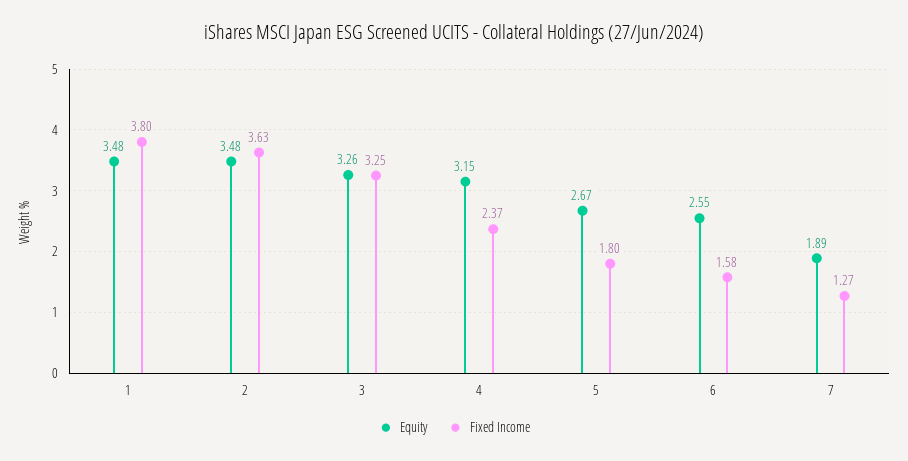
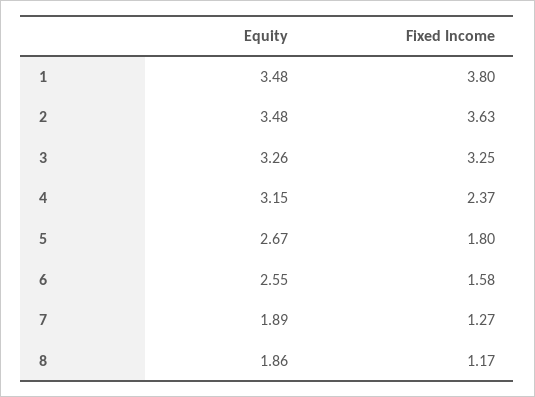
  {
    "Equity": {
      "1": 3.48,
      "2": 3.48,
      "3": 3.26,
      "4": 3.15,
      "5": 2.67,
      "6": 2.55,
-     "7": 1.89
+     "7": 1.89,
+     "8": 1.86
    },
    "Fixed Income": {
      "1": 3.8,
      "2": 3.63,
      "3": 3.25,
      "4": 2.37,
      "5": 1.8,
      "6": 1.58,
-     "7": 1.27
+     "7": 1.27,
+     "8": 1.17
    }
  }

